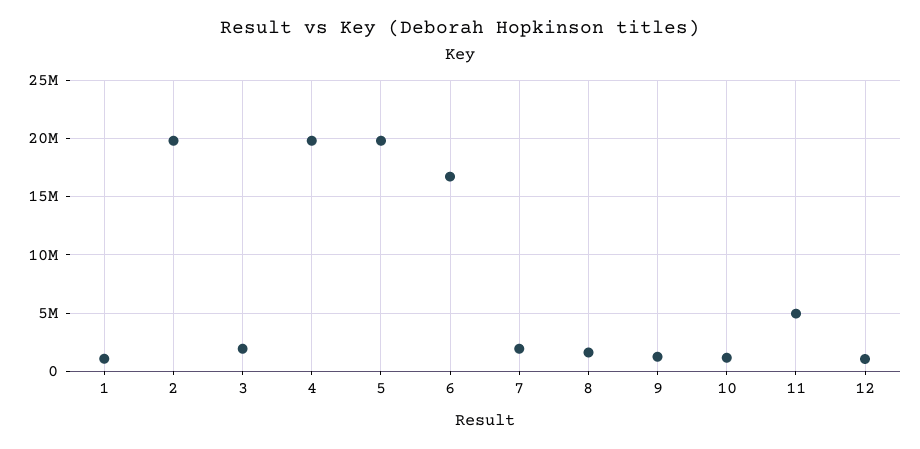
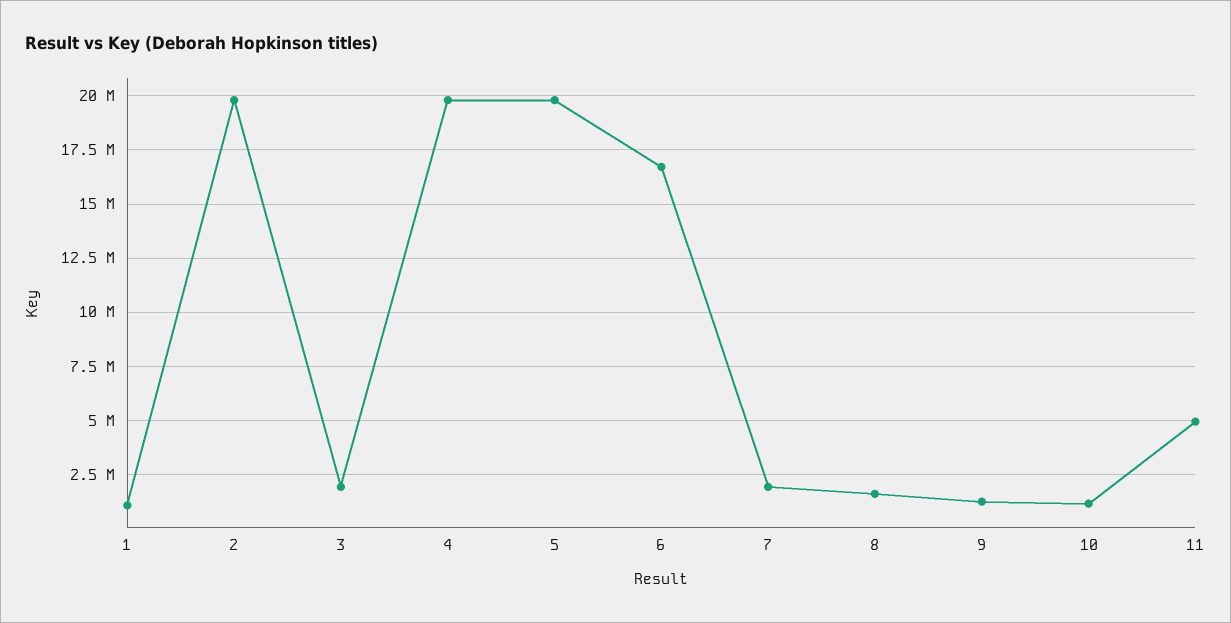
  {
    "1": 1000000,
    "2": 20000000,
    "3": 2000000,
    "4": 20000000,
    "5": 20000000,
    "6": 16500000,
    "7": 2000000,
    "8": 1500000,
    "9": 1500000,
    "10": 1000000,
-   "11": 5000000,
+   "11": 5000000
-   "12": 1000000
  }

